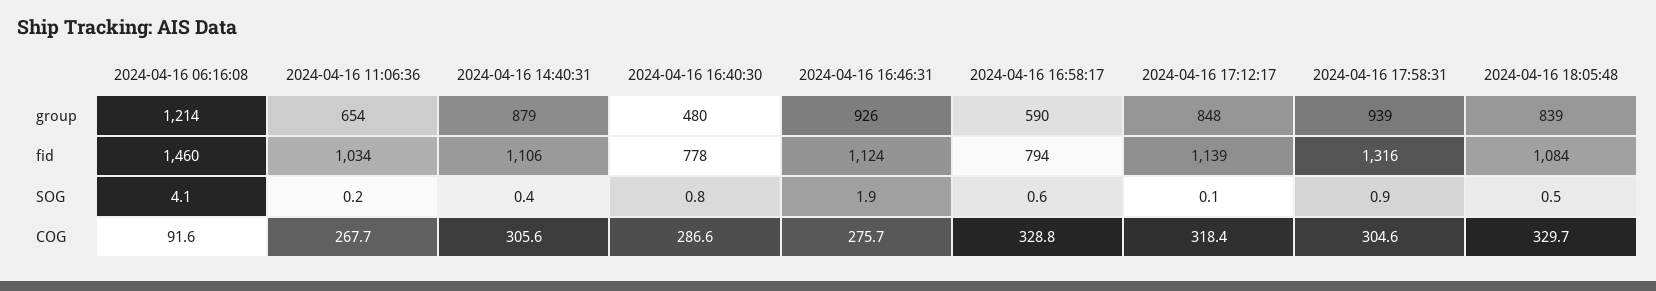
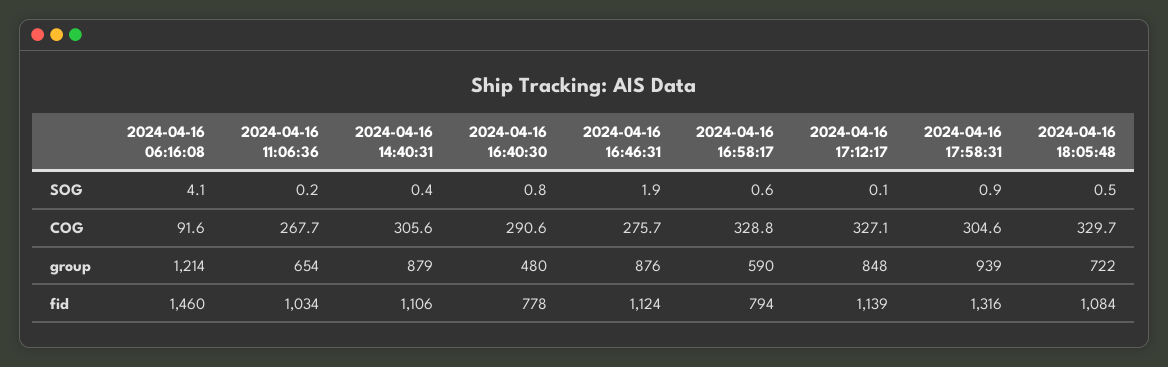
  {
    "2024-04-16 06:16:08": {
      "group": 1214,
      "fid": 1460,
      "SOG": 4.1,
      "COG": 91.6
    },
    "2024-04-16 11:06:36": {
      "group": 654,
      "fid": 1034,
      "SOG": 0.2,
      "COG": 267.7
    },
    "2024-04-16 14:40:31": {
      "group": 879,
      "fid": 1106,
      "SOG": 0.4,
      "COG": 305.6
    },
    "2024-04-16 16:40:30": {
      "group": 480,
      "fid": 778,
      "SOG": 0.8,
-     "COG": 286.6
+     "COG": 290.6
    },
    "2024-04-16 16:46:31": {
-     "group": 926,
+     "group": 876,
      "fid": 1124,
      "SOG": 1.9,
      "COG": 275.7
    },
    "2024-04-16 16:58:17": {
      "group": 590,
      "fid": 794,
      "SOG": 0.6,
      "COG": 328.8
    },
    "2024-04-16 17:12:17": {
      "group": 848,
      "fid": 1139,
      "SOG": 0.1,
-     "COG": 318.4
+     "COG": 327.1
    },
    "2024-04-16 17:58:31": {
      "group": 939,
      "fid": 1316,
      "SOG": 0.9,
      "COG": 304.6
    },
    "2024-04-16 18:05:48": {
-     "group": 839,
+     "group": 722,
      "fid": 1084,
      "SOG": 0.5,
      "COG": 329.7
    }
  }

